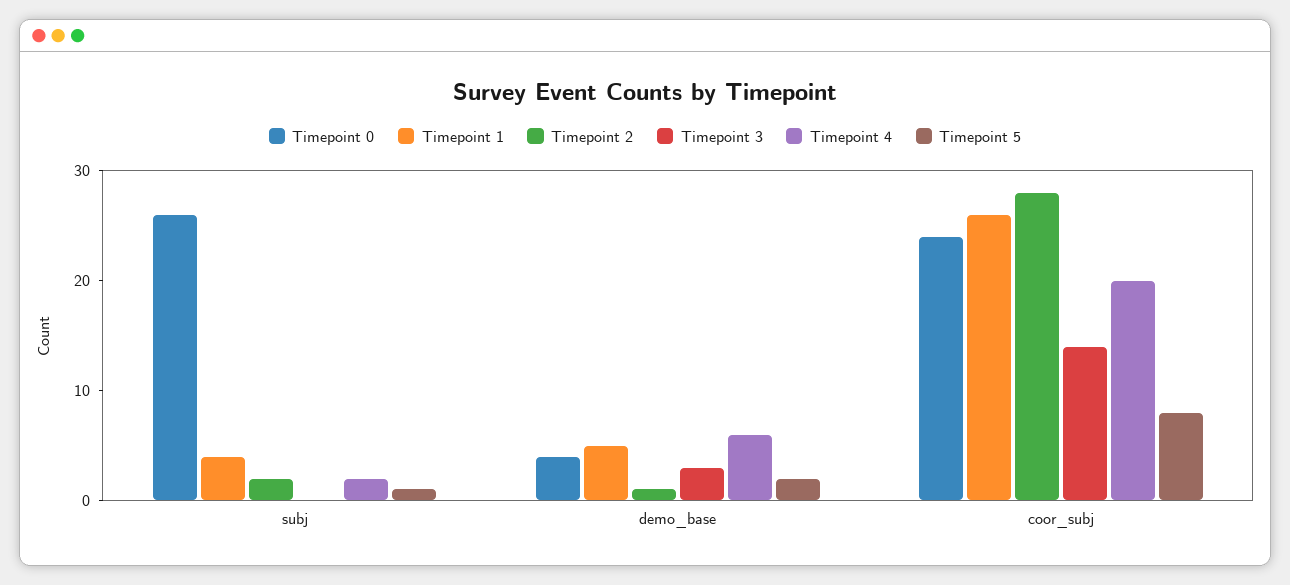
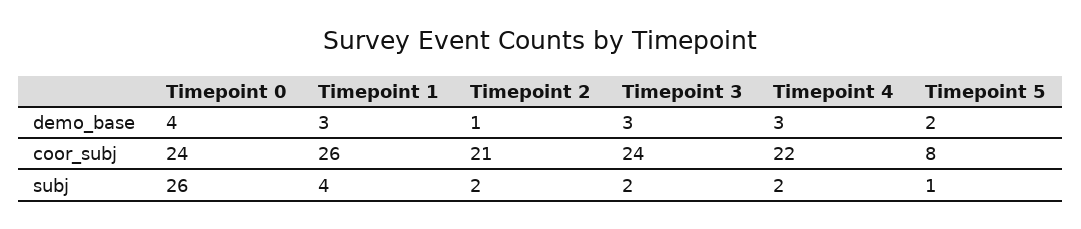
  {
    "Timepoint 0": {
      "subj": 26,
      "demo_base": 4,
      "coor_subj": 24
    },
    "Timepoint 1": {
      "subj": 4,
-     "demo_base": 5,
+     "demo_base": 3,
      "coor_subj": 26
    },
    "Timepoint 2": {
      "subj": 2,
      "demo_base": 1,
-     "coor_subj": 28
+     "coor_subj": 21
    },
    "Timepoint 3": {
-     "subj": 0,
+     "subj": 2,
      "demo_base": 3,
-     "coor_subj": 14
+     "coor_subj": 24
    },
    "Timepoint 4": {
      "subj": 2,
-     "demo_base": 6,
+     "demo_base": 3,
-     "coor_subj": 20
+     "coor_subj": 22
    },
    "Timepoint 5": {
      "subj": 1,
      "demo_base": 2,
      "coor_subj": 8
    }
  }

